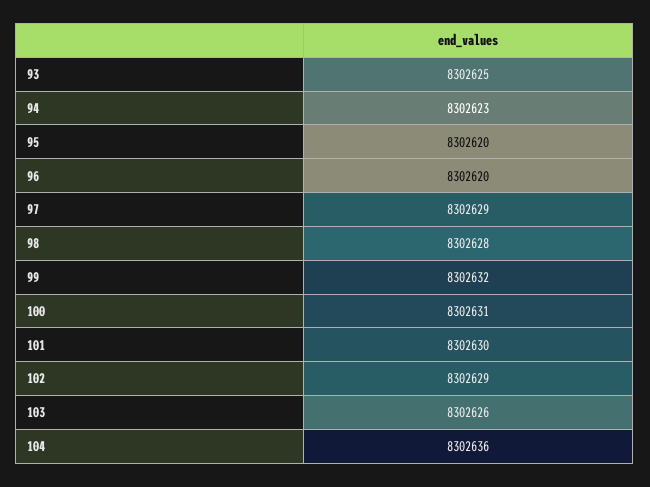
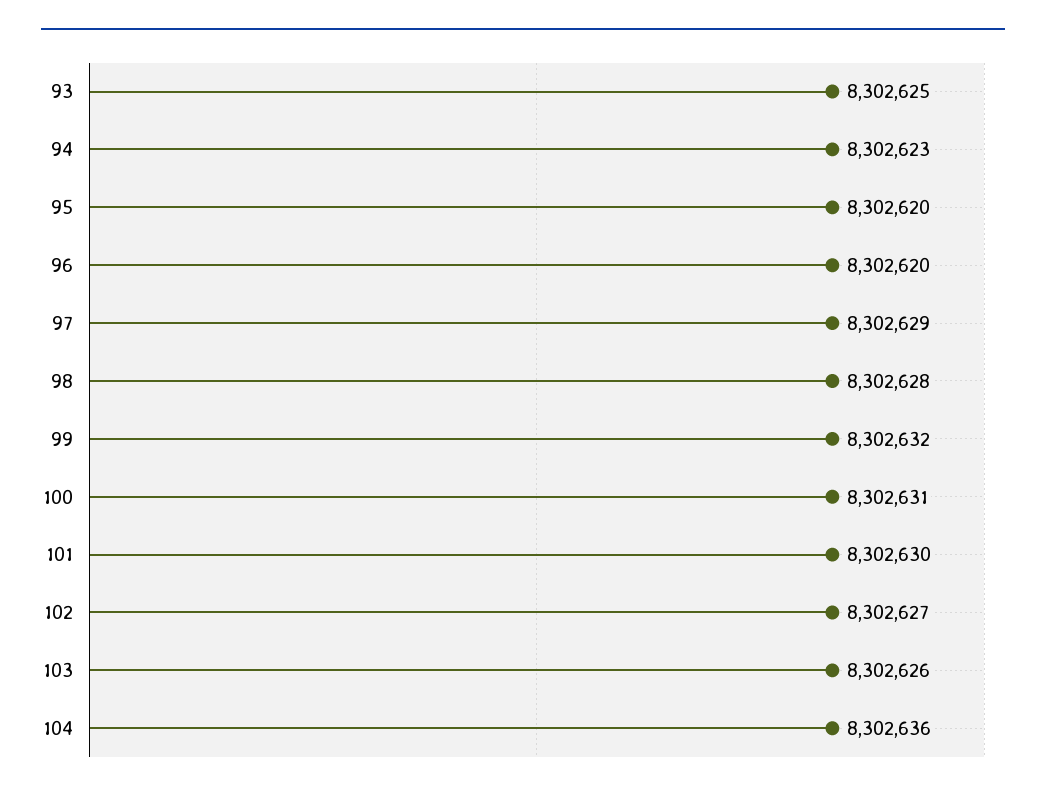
  {
    "93": 8302625,
    "94": 8302623,
    "95": 8302620,
    "96": 8302620,
    "97": 8302629,
    "98": 8302628,
    "99": 8302632,
    "100": 8302631,
    "101": 8302630,
-   "102": 8302629,
+   "102": 8302627,
    "103": 8302626,
    "104": 8302636
  }

